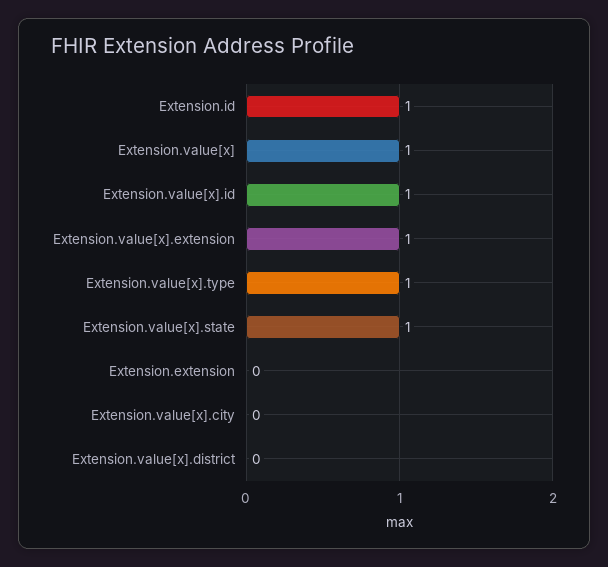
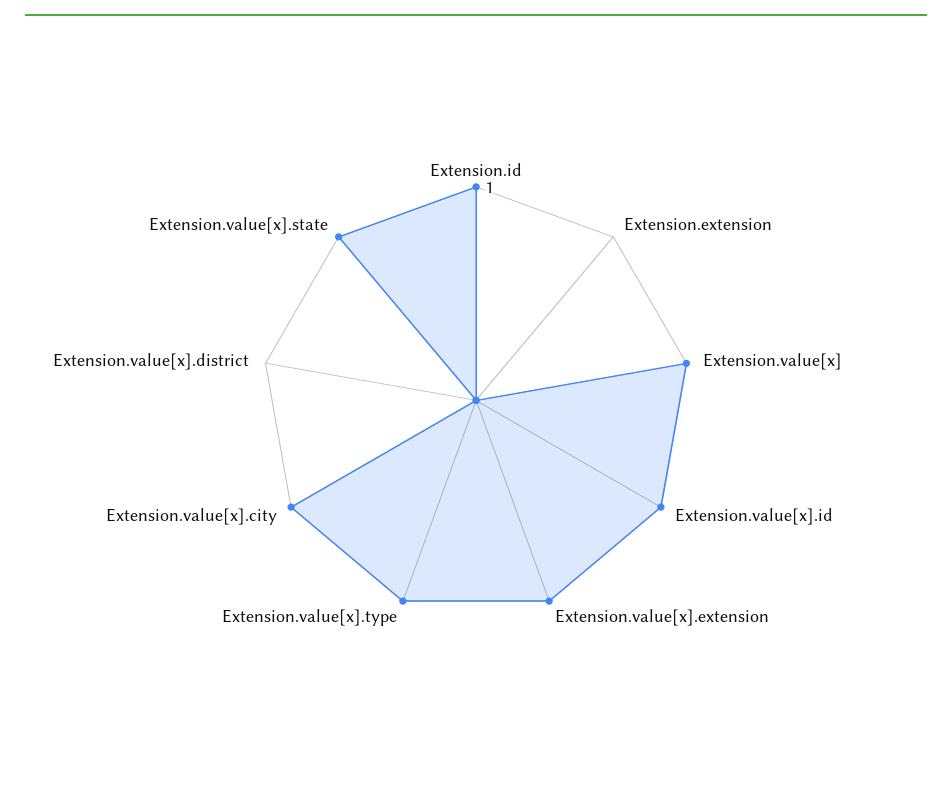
  {
    "Extension.id": 1,
    "Extension.value[x]": 1,
    "Extension.value[x].id": 1,
    "Extension.value[x].extension": 1,
    "Extension.value[x].type": 1,
    "Extension.value[x].state": 1,
    "Extension.extension": 0,
-   "Extension.value[x].city": 0,
+   "Extension.value[x].city": 1,
    "Extension.value[x].district": 0
  }

